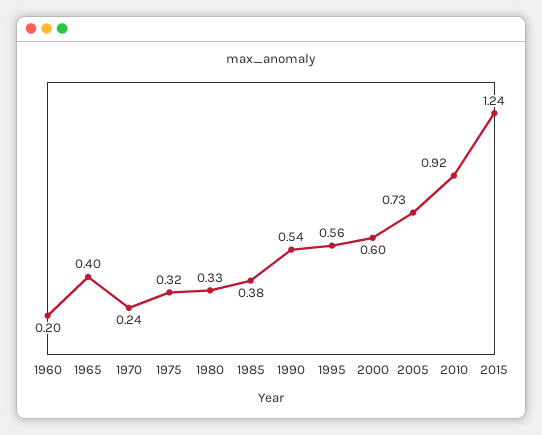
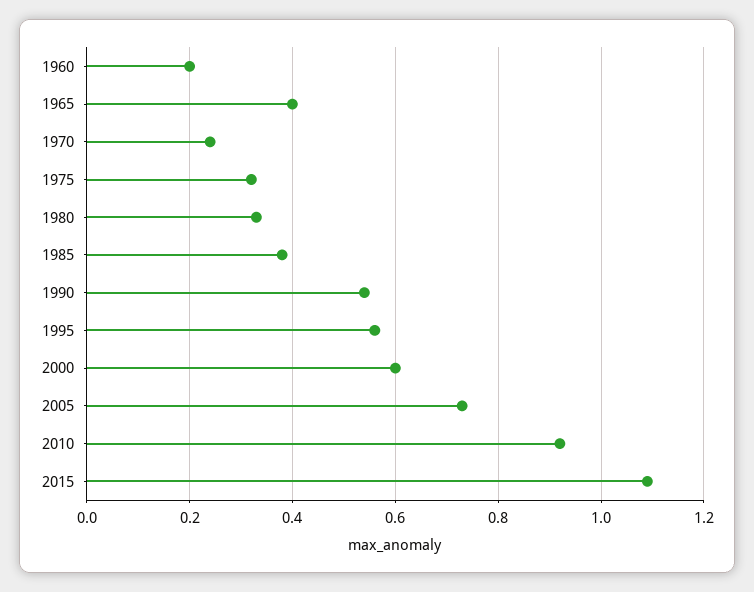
  {
    "1960": 0.2,
    "1965": 0.4,
    "1970": 0.24,
    "1975": 0.32,
    "1980": 0.33,
    "1985": 0.38,
    "1990": 0.54,
    "1995": 0.56,
    "2000": 0.6,
    "2005": 0.73,
    "2010": 0.92,
-   "2015": 1.24
+   "2015": 1.1
  }

